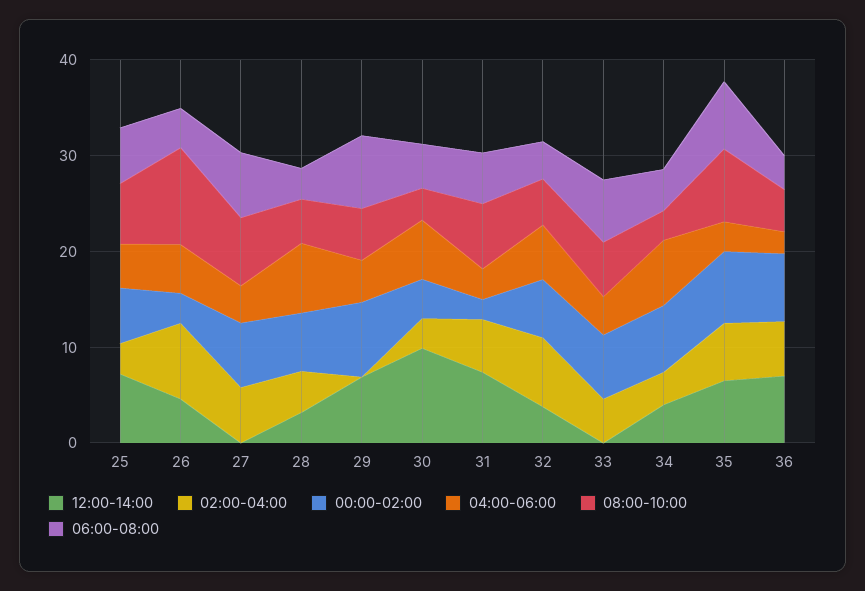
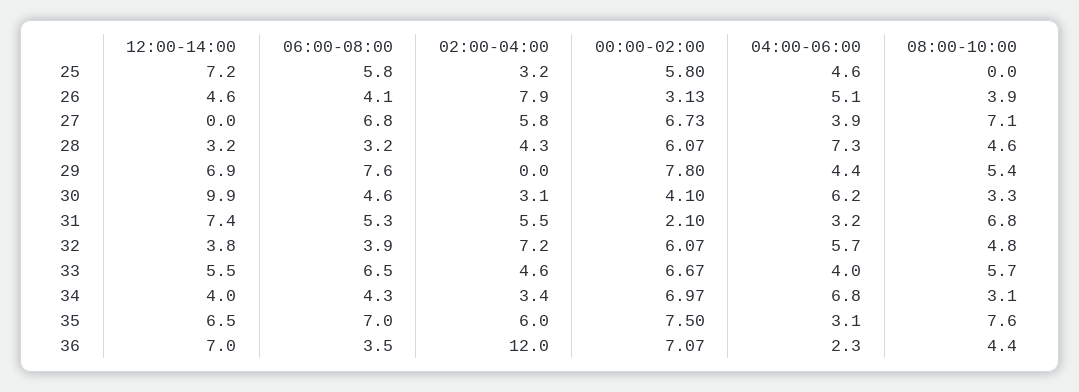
  {
    "12:00-14:00": {
      "25": 7.2,
      "26": 4.6,
      "27": 0,
      "28": 3.2,
      "29": 6.9,
      "30": 9.9,
      "31": 7.4,
      "32": 3.8,
-     "33": 0,
+     "33": 5.5,
      "34": 4,
      "35": 6.5,
      "36": 7
    },
    "02:00-04:00": {
      "25": 3.2,
      "26": 7.9,
      "27": 5.8,
      "28": 4.3,
      "29": 0,
      "30": 3.1,
      "31": 5.5,
      "32": 7.2,
      "33": 4.6,
      "34": 3.4,
      "35": 6,
-     "36": 6
+     "36": 12
    },
    "00:00-02:00": {
      "25": 5.8,
      "26": 3.13,
      "27": 6.73,
      "28": 6.07,
      "29": 7.8,
      "30": 4.1,
      "31": 2.1,
      "32": 6.07,
      "33": 6.67,
      "34": 6.97,
      "35": 7.5,
      "36": 7.07
    },
    "04:00-06:00": {
      "25": 4.6,
      "26": 5.1,
      "27": 3.9,
      "28": 7.3,
      "29": 4.4,
      "30": 6.2,
      "31": 3.2,
      "32": 5.7,
      "33": 4,
      "34": 6.8,
      "35": 3.1,
      "36": 2.3
    },
    "08:00-10:00": {
-     "25": 6,
+     "25": 0,
-     "26": 10,
+     "26": 3.9,
      "27": 7.1,
      "28": 4.6,
      "29": 5.4,
      "30": 3.3,
      "31": 6.8,
      "32": 4.8,
      "33": 5.7,
      "34": 3.1,
      "35": 7.6,
      "36": 4.4
    },
    "06:00-08:00": {
      "25": 5.8,
      "26": 4.1,
      "27": 6.8,
      "28": 3.2,
      "29": 7.6,
      "30": 4.6,
      "31": 5.3,
      "32": 3.9,
      "33": 6.5,
      "34": 4.3,
      "35": 7,
      "36": 3.5
    }
  }

